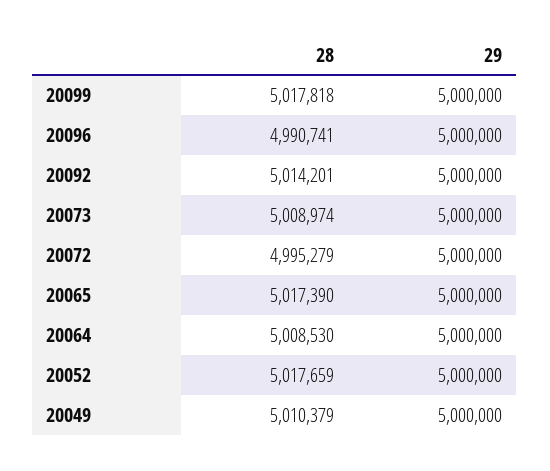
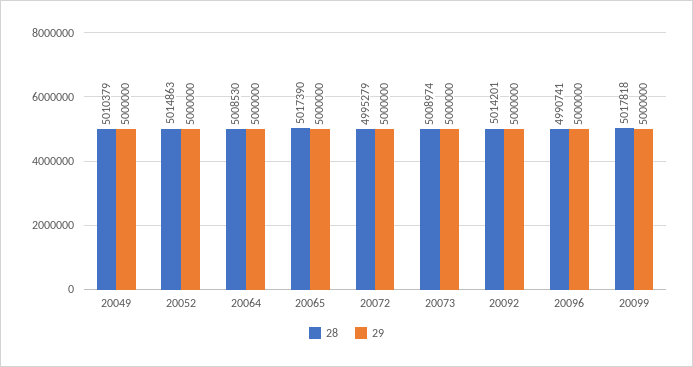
  {
    "28": {
      "20099": 5017818,
      "20096": 4990741,
      "20092": 5014201,
      "20073": 5008974,
      "20072": 4995279,
      "20065": 5017390,
      "20064": 5008530,
-     "20052": 5017659,
+     "20052": 5014863,
      "20049": 5010379
    },
    "29": {
      "20099": 5000000,
      "20096": 5000000,
      "20092": 5000000,
      "20073": 5000000,
      "20072": 5000000,
      "20065": 5000000,
      "20064": 5000000,
      "20052": 5000000,
      "20049": 5000000
    }
  }

